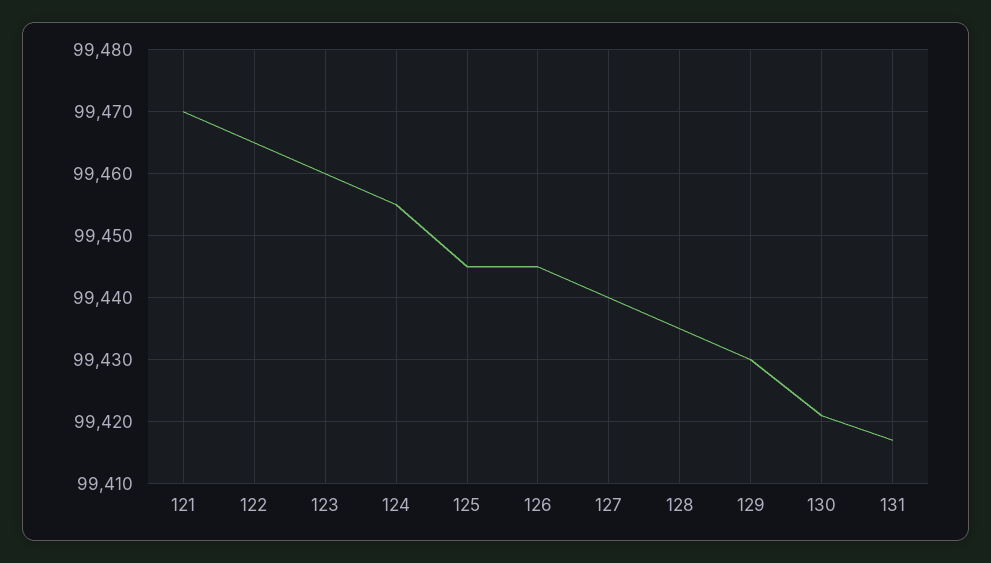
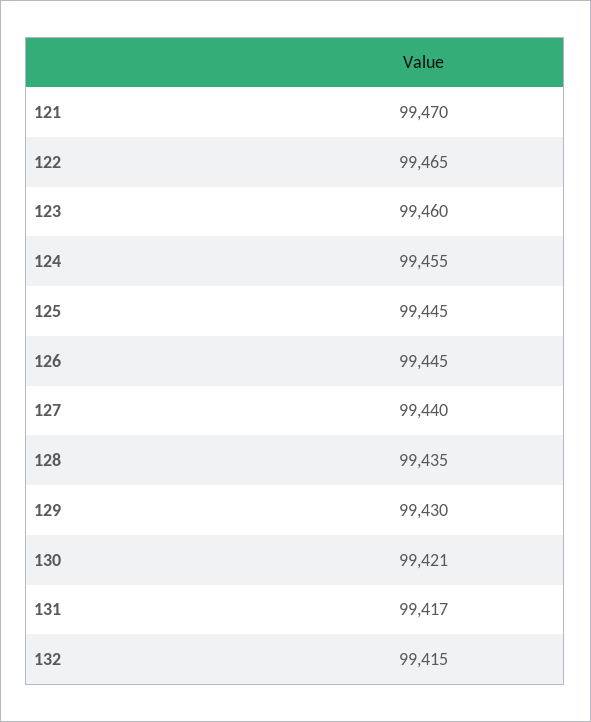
  {
    "121": 99470,
    "122": 99465,
    "123": 99460,
    "124": 99455,
    "125": 99445,
    "126": 99445,
    "127": 99440,
    "128": 99435,
    "129": 99430,
    "130": 99421,
-   "131": 99417
+   "131": 99417,
+   "132": 99415
  }

